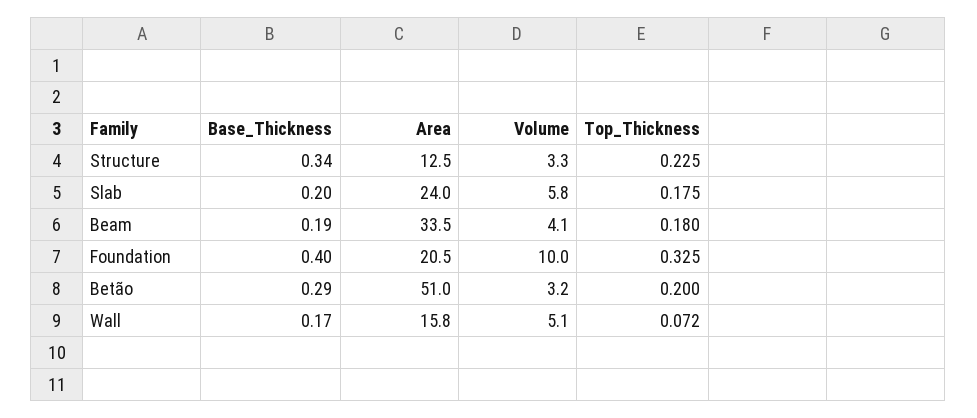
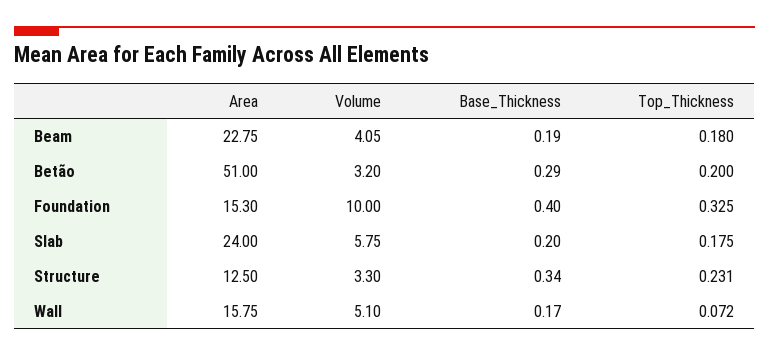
  {
    "Base_Thickness": {
      "Structure": 0.34,
      "Slab": 0.2,
      "Beam": 0.19,
      "Foundation": 0.4,
      "Betão": 0.29,
      "Wall": 0.17
    },
    "Area": {
      "Structure": 12.5,
      "Slab": 24,
-     "Beam": 33.5,
+     "Beam": 22.75,
-     "Foundation": 20.5,
+     "Foundation": 15.3,
      "Betão": 51,
      "Wall": 15.75
    },
    "Volume": {
      "Structure": 3.3,
      "Slab": 5.75,
      "Beam": 4.05,
      "Foundation": 10,
      "Betão": 3.2,
      "Wall": 5.1
    },
    "Top_Thickness": {
-     "Structure": 0.225,
+     "Structure": 0.231,
      "Slab": 0.175,
      "Beam": 0.18,
      "Foundation": 0.325,
      "Betão": 0.2,
      "Wall": 0.072
    }
  }

